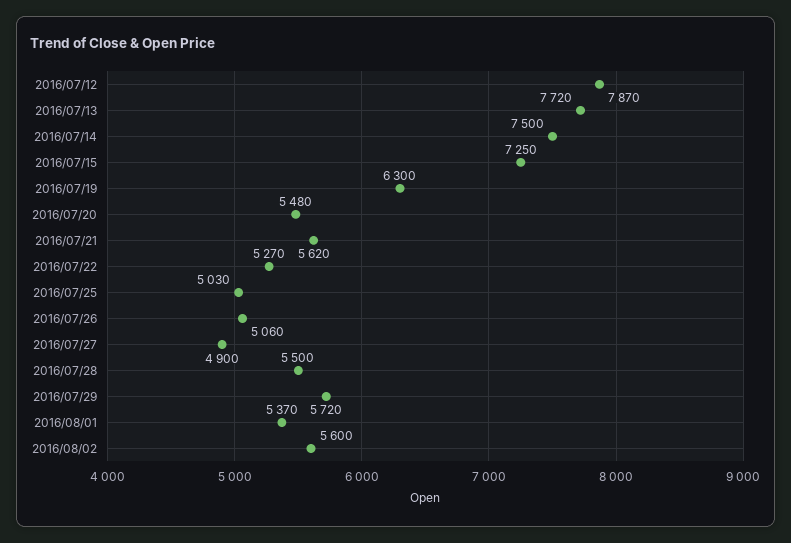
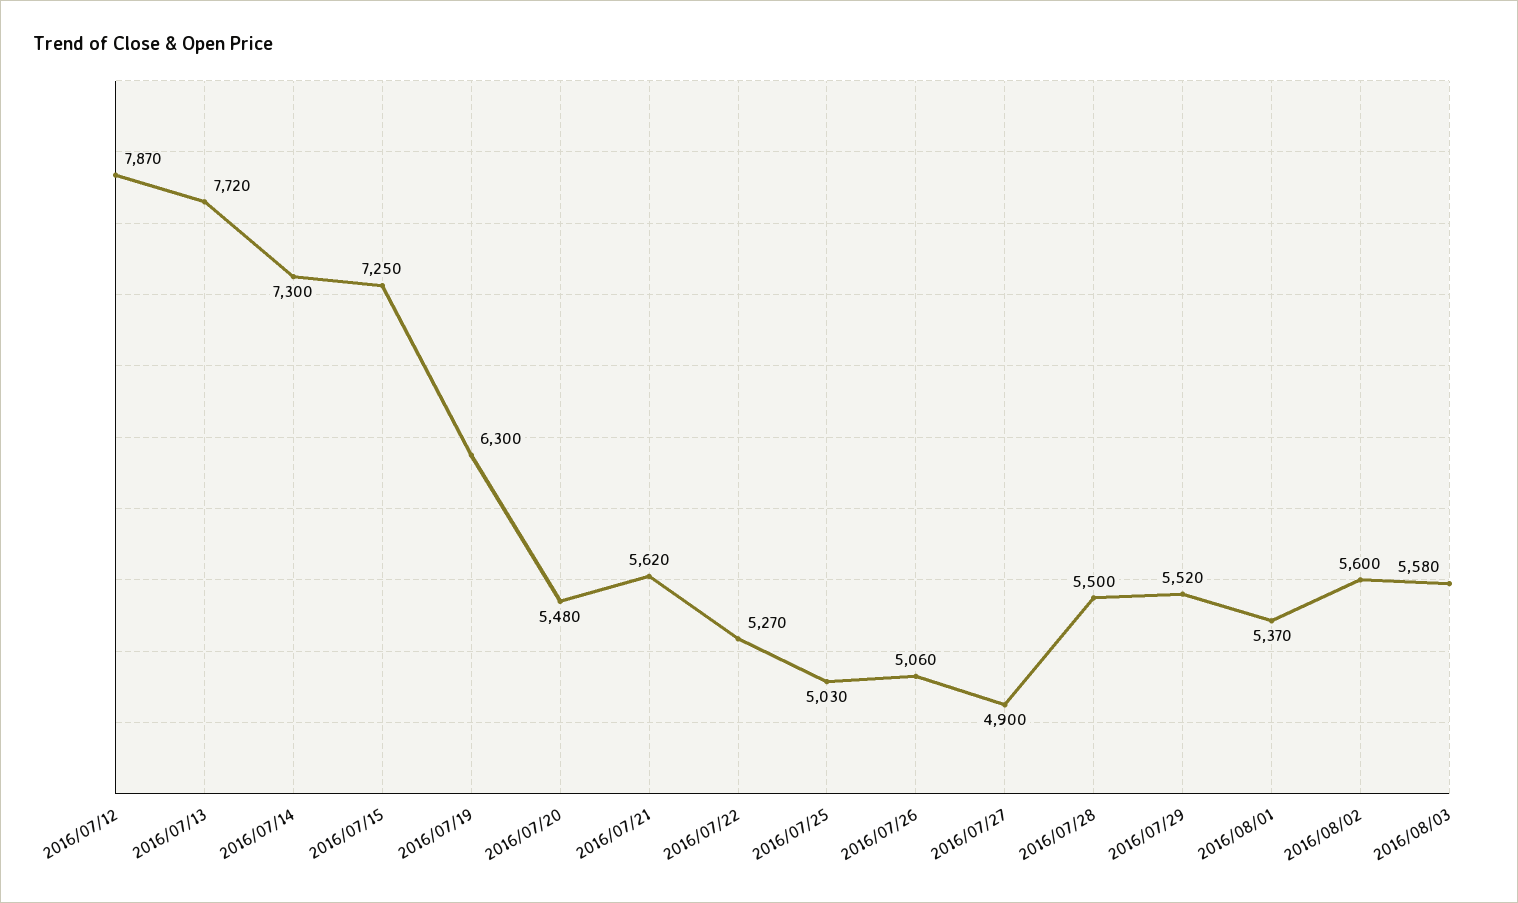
  {
    "2016/07/12": 7870,
    "2016/07/13": 7720,
-   "2016/07/14": 7500,
+   "2016/07/14": 7300,
    "2016/07/15": 7250,
    "2016/07/19": 6300,
    "2016/07/20": 5480,
    "2016/07/21": 5620,
    "2016/07/22": 5270,
    "2016/07/25": 5030,
    "2016/07/26": 5060,
    "2016/07/27": 4900,
    "2016/07/28": 5500,
-   "2016/07/29": 5720,
+   "2016/07/29": 5520,
    "2016/08/01": 5370,
-   "2016/08/02": 5600
+   "2016/08/02": 5600,
+   "2016/08/03": 5580
  }

